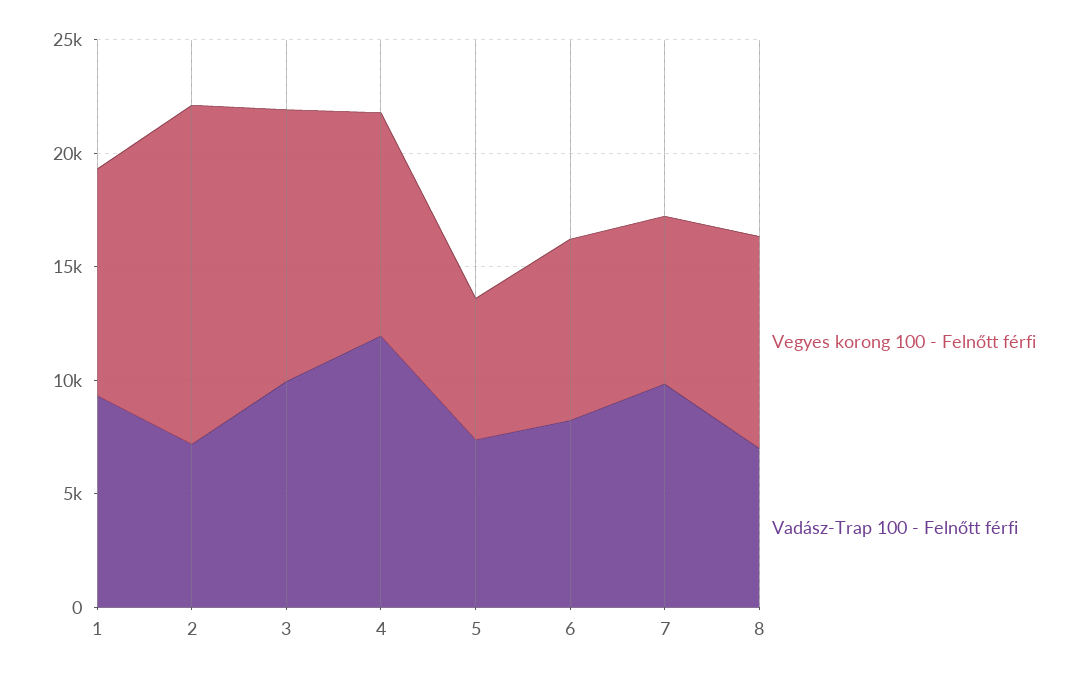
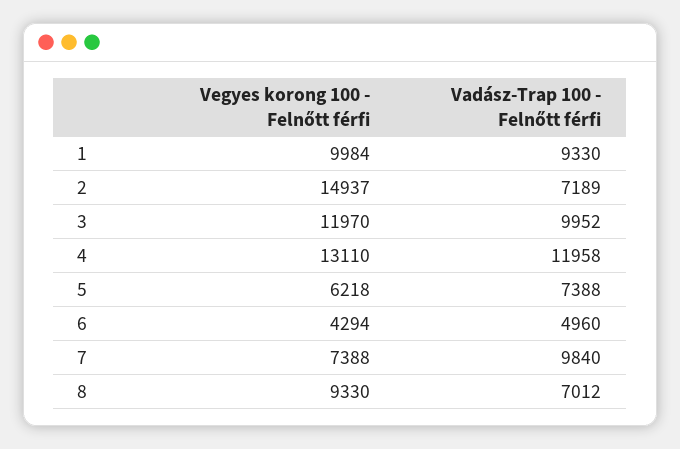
  {
    "Vegyes korong 100 - Felnőtt férfi": {
      "1": 9984,
      "2": 14937,
      "3": 11970,
-     "4": 10000,
+     "4": 13110,
      "5": 6218,
-     "6": 8000,
+     "6": 4294,
      "7": 7388,
      "8": 9330
    },
    "Vadász-Trap 100 - Felnőtt férfi": {
      "1": 9330,
      "2": 7189,
      "3": 9952,
      "4": 11958,
      "5": 7388,
-     "6": 8000,
+     "6": 4960,
      "7": 9840,
      "8": 7012
    }
  }

